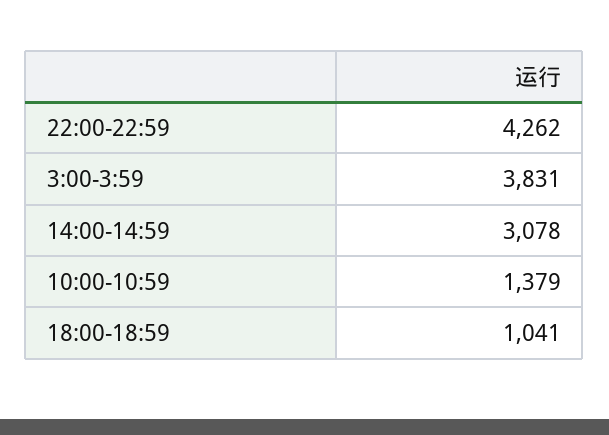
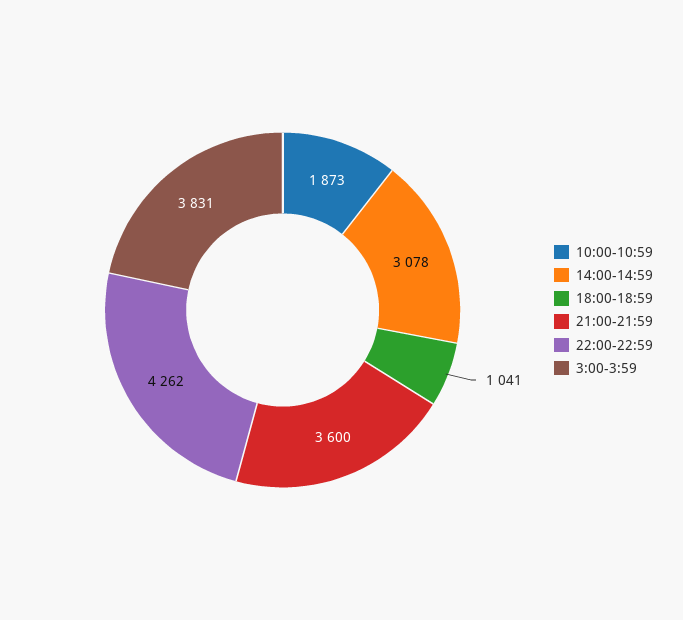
  {
    "22:00-22:59": 4262,
    "3:00-3:59": 3831,
    "14:00-14:59": 3078,
-   "10:00-10:59": 1379,
+   "10:00-10:59": 1873,
-   "18:00-18:59": 1041
+   "18:00-18:59": 1041,
+   "21:00-21:59": 3600
  }

